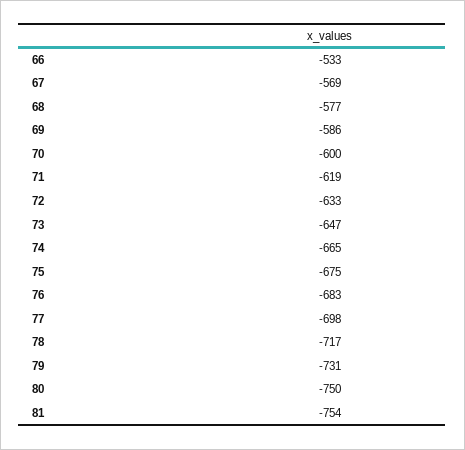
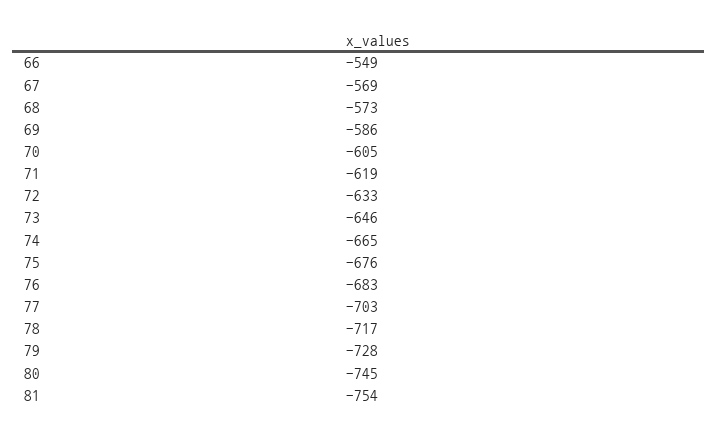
  {
-   "66": -533,
+   "66": -549,
    "67": -569,
-   "68": -577,
+   "68": -573,
    "69": -586,
-   "70": -600,
+   "70": -605,
    "71": -619,
    "72": -633,
-   "73": -647,
+   "73": -646,
    "74": -665,
-   "75": -675,
+   "75": -676,
    "76": -683,
-   "77": -698,
+   "77": -703,
    "78": -717,
-   "79": -731,
+   "79": -728,
-   "80": -750,
+   "80": -745,
    "81": -754
  }

